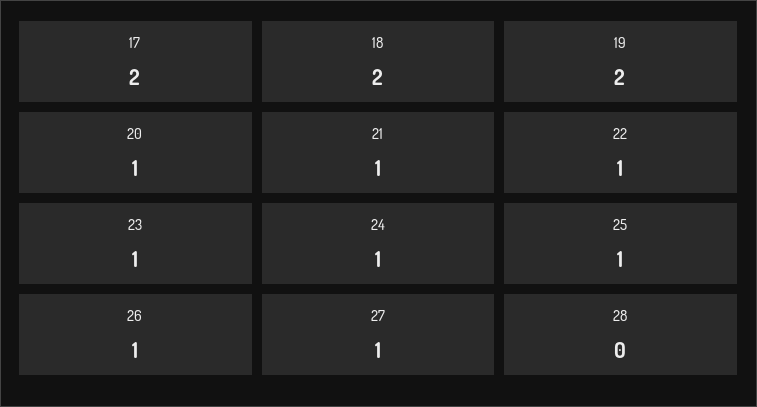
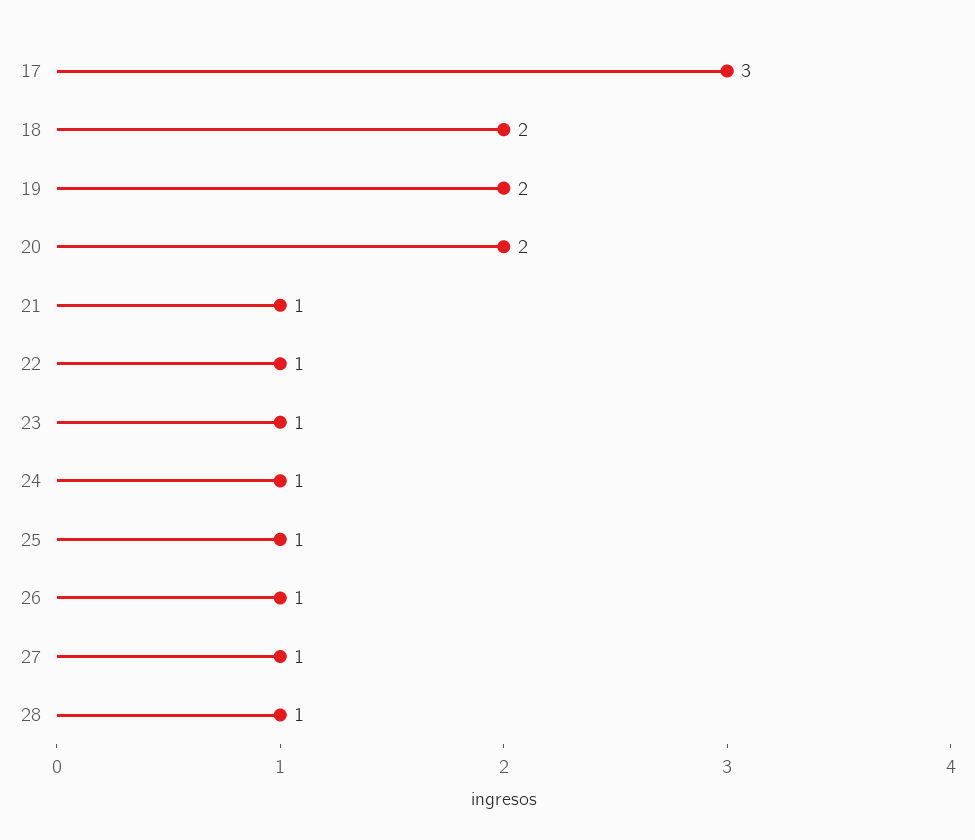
  {
-   "17": 2,
+   "17": 3,
    "18": 2,
    "19": 2,
-   "20": 1,
+   "20": 2,
    "21": 1,
    "22": 1,
    "23": 1,
    "24": 1,
    "25": 1,
    "26": 1,
    "27": 1,
-   "28": 0
+   "28": 1
  }

